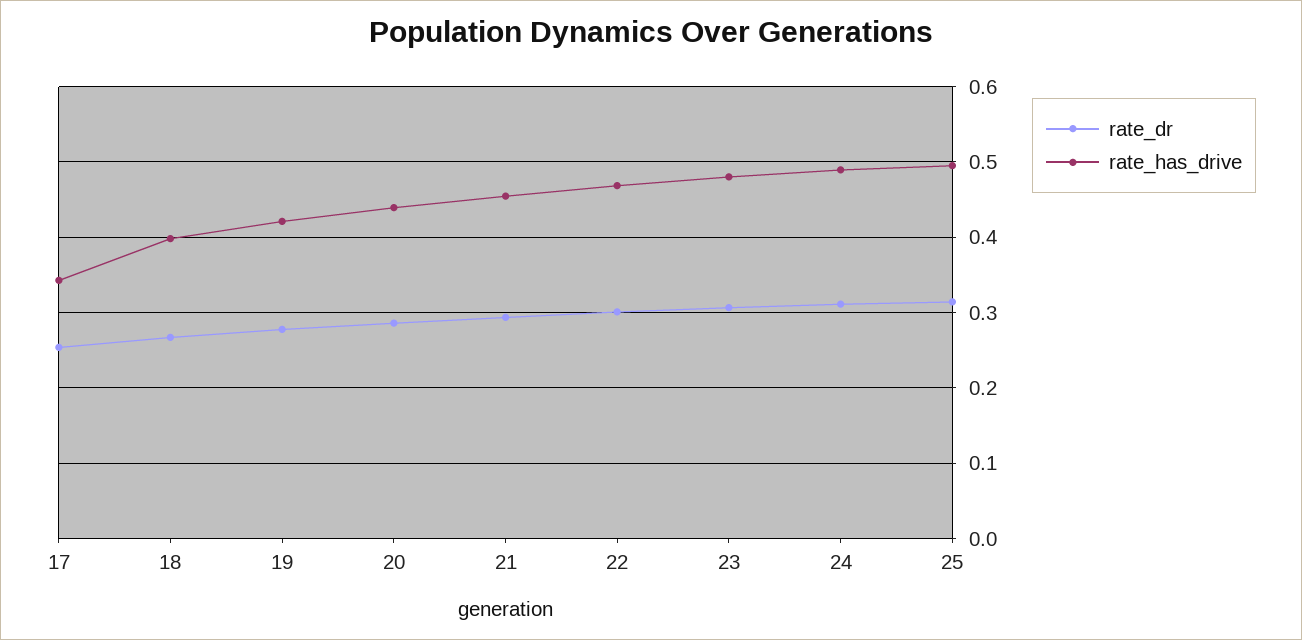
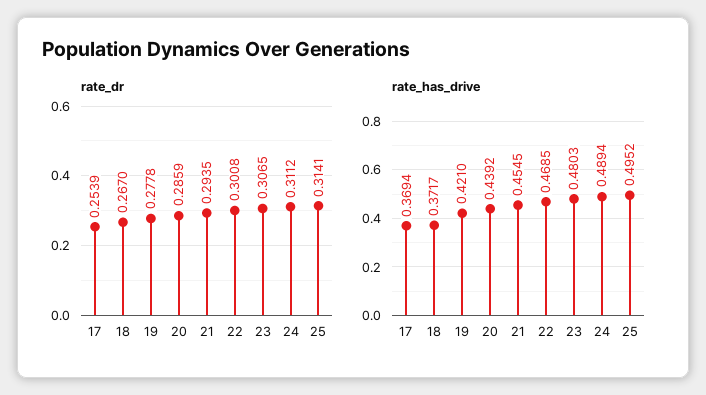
  {
    "rate_dr": {
      "17": 0.2539,
      "18": 0.267,
      "19": 0.2778,
      "20": 0.2859,
      "21": 0.2935,
      "22": 0.3008,
      "23": 0.3065,
      "24": 0.3112,
      "25": 0.3141
    },
    "rate_has_drive": {
-     "17": 0.34,
+     "17": 0.3694,
-     "18": 0.4,
+     "18": 0.3717,
      "19": 0.421,
      "20": 0.4392,
      "21": 0.4545,
      "22": 0.4685,
      "23": 0.4803,
      "24": 0.4894,
      "25": 0.4952
    }
  }

